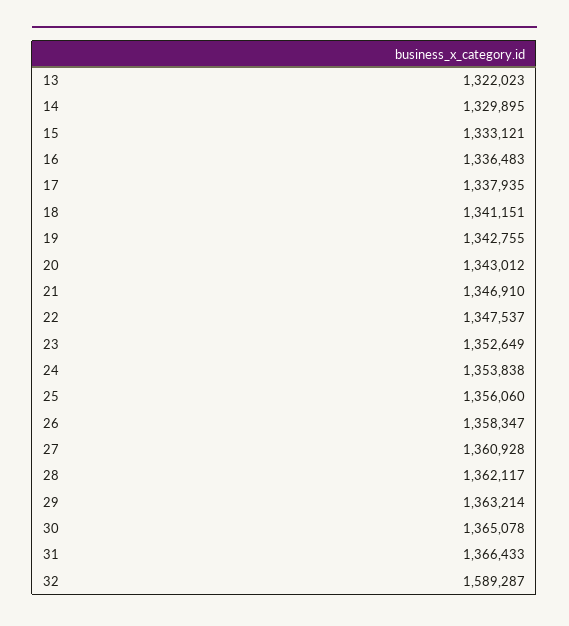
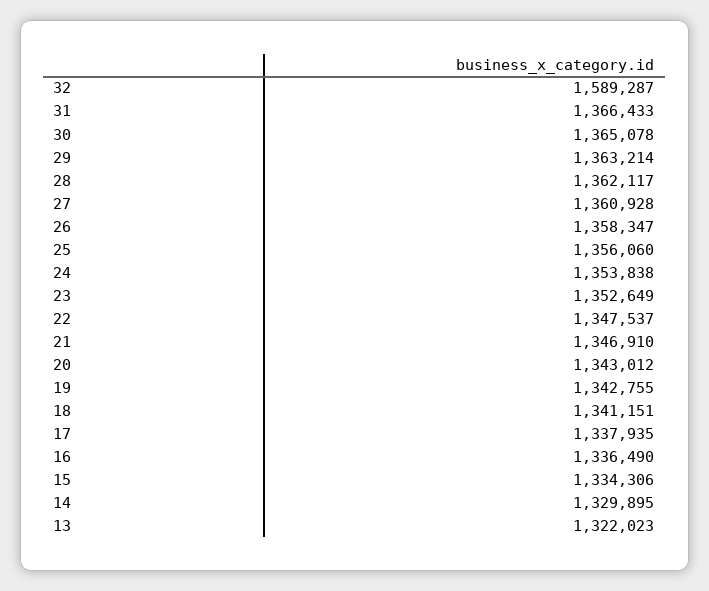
  {
    "13": 1322023,
    "14": 1329895,
-   "15": 1333121,
+   "15": 1334306,
-   "16": 1336483,
+   "16": 1336490,
    "17": 1337935,
    "18": 1341151,
    "19": 1342755,
    "20": 1343012,
    "21": 1346910,
    "22": 1347537,
    "23": 1352649,
    "24": 1353838,
    "25": 1356060,
    "26": 1358347,
    "27": 1360928,
    "28": 1362117,
    "29": 1363214,
    "30": 1365078,
    "31": 1366433,
    "32": 1589287
  }

